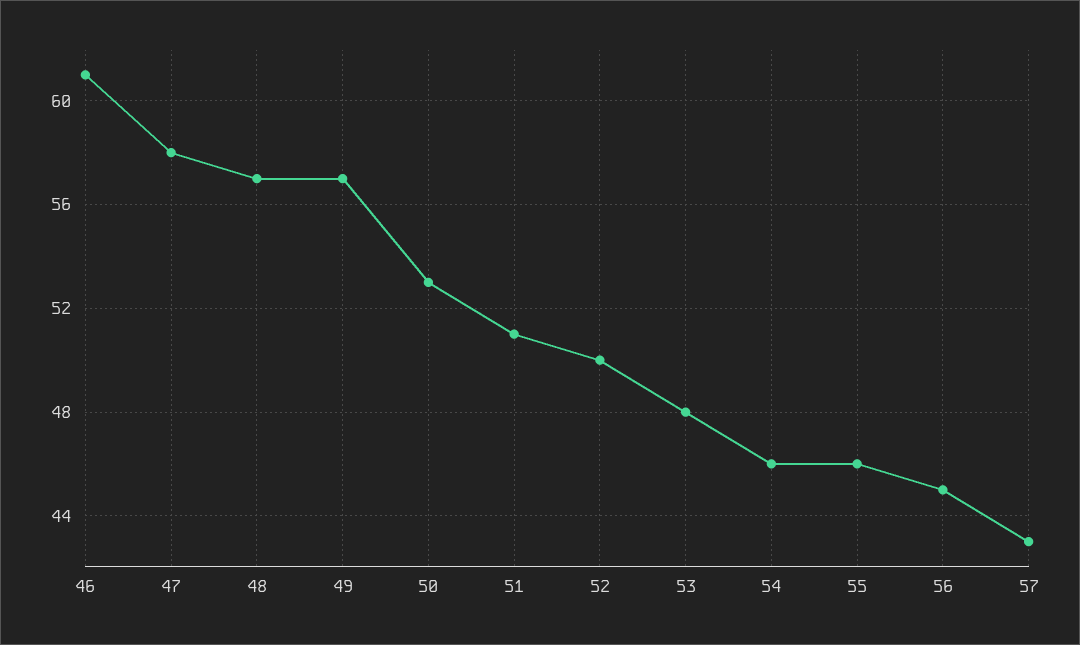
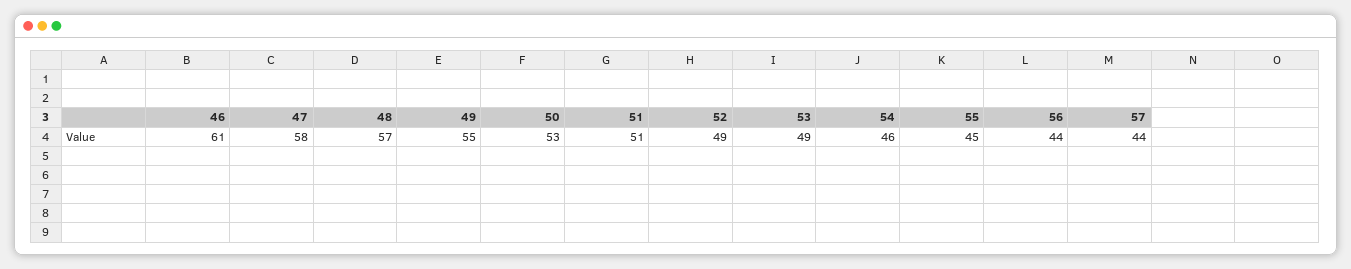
  {
    "46": 61,
    "47": 58,
    "48": 57,
-   "49": 57,
+   "49": 55,
    "50": 53,
    "51": 51,
-   "52": 50,
+   "52": 49,
-   "53": 48,
+   "53": 49,
    "54": 46,
-   "55": 46,
+   "55": 45,
-   "56": 45,
+   "56": 44,
-   "57": 43
+   "57": 44
  }

